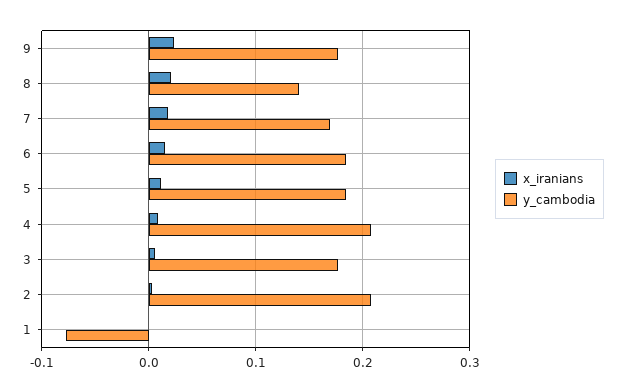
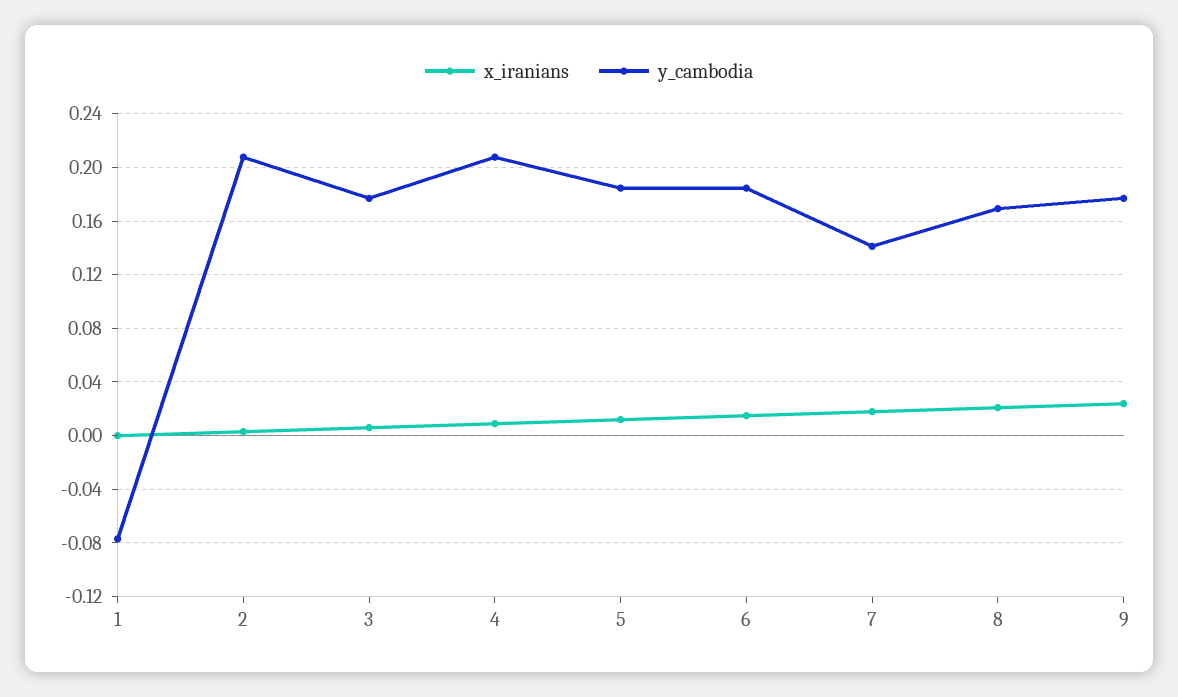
  {
    "x_iranians": {
      "9": 0.025,
      "8": 0.02,
      "7": 0.02,
      "6": 0.015,
      "5": 0.01,
      "4": 0.01,
      "3": 0.005,
      "2": 0.005,
      "1": 0
    },
    "y_cambodia": {
      "9": 0.175,
-     "8": 0.14,
+     "8": 0.17,
-     "7": 0.17,
+     "7": 0.14,
      "6": 0.185,
      "5": 0.185,
      "4": 0.21,
      "3": 0.175,
      "2": 0.21,
      "1": -0.075
    }
  }

